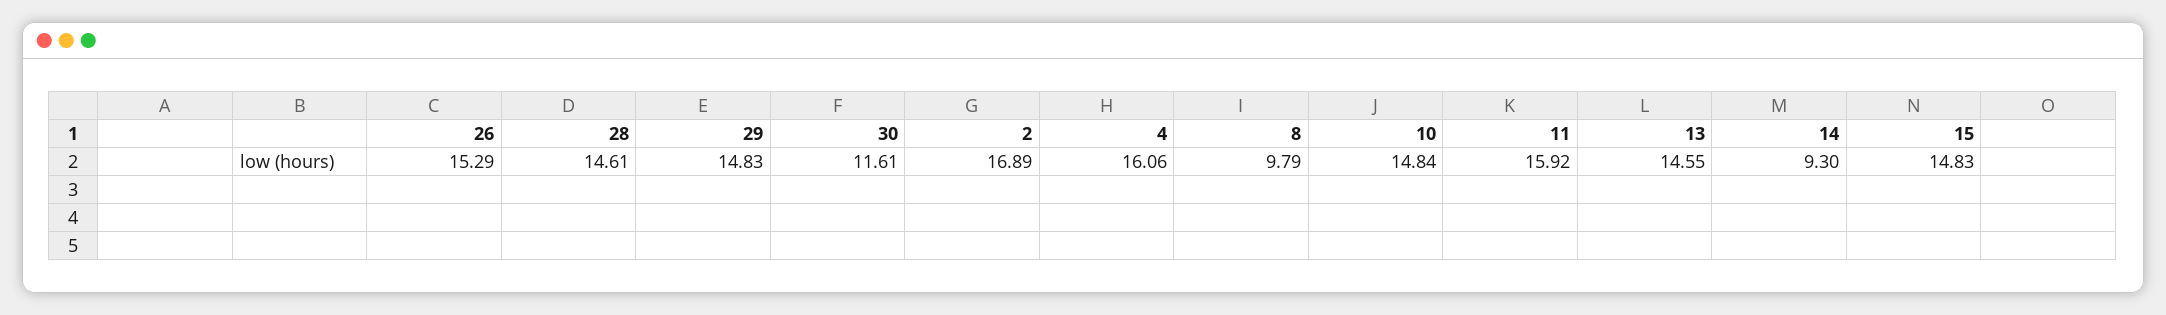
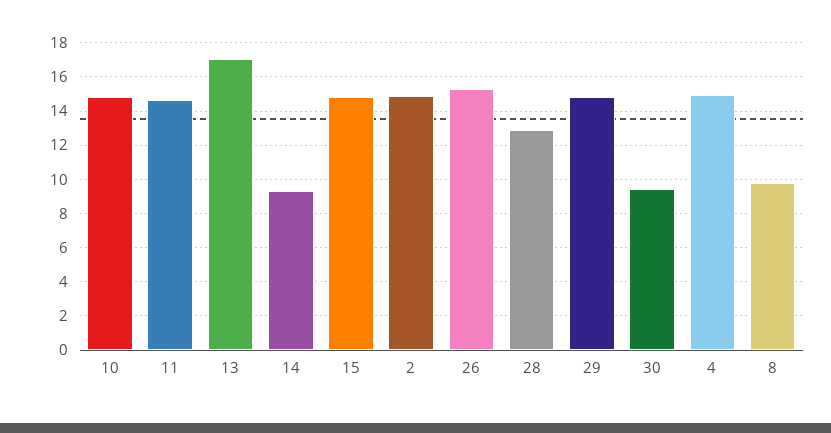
  {
    "26": 15.29,
-   "28": 14.61,
+   "28": 13,
    "29": 14.83,
-   "30": 11.61,
+   "30": 9.5,
-   "2": 16.89,
+   "2": 15,
-   "4": 16.06,
+   "4": 15,
    "8": 9.79,
    "10": 14.84,
-   "11": 15.92,
+   "11": 14.5,
-   "13": 14.55,
+   "13": 17,
    "14": 9.3,
    "15": 14.83
  }

